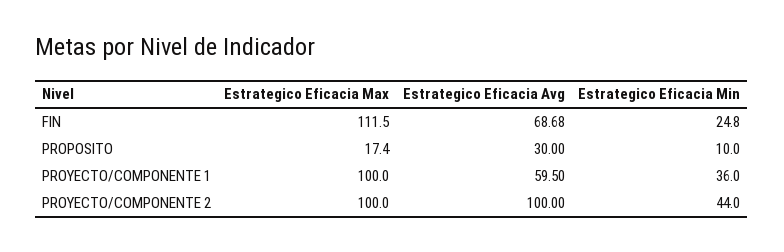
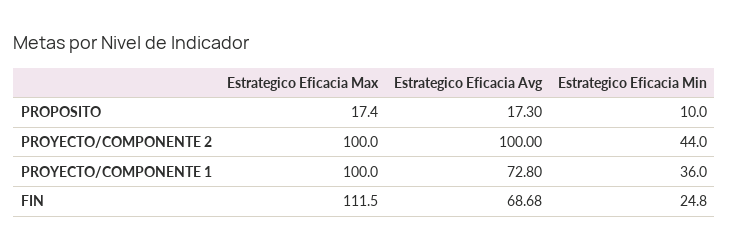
  {
    "Estrategico Eficacia Max": {
      "FIN": 111.5,
      "PROPOSITO": 17.4,
      "PROYECTO/COMPONENTE 1": 100,
      "PROYECTO/COMPONENTE 2": 100
    },
    "Estrategico Eficacia Avg": {
      "FIN": 68.68,
-     "PROPOSITO": 30,
+     "PROPOSITO": 17.3,
-     "PROYECTO/COMPONENTE 1": 59.5,
+     "PROYECTO/COMPONENTE 1": 72.8,
      "PROYECTO/COMPONENTE 2": 100
    },
    "Estrategico Eficacia Min": {
      "FIN": 24.8,
      "PROPOSITO": 10,
      "PROYECTO/COMPONENTE 1": 36,
      "PROYECTO/COMPONENTE 2": 44
    }
  }

